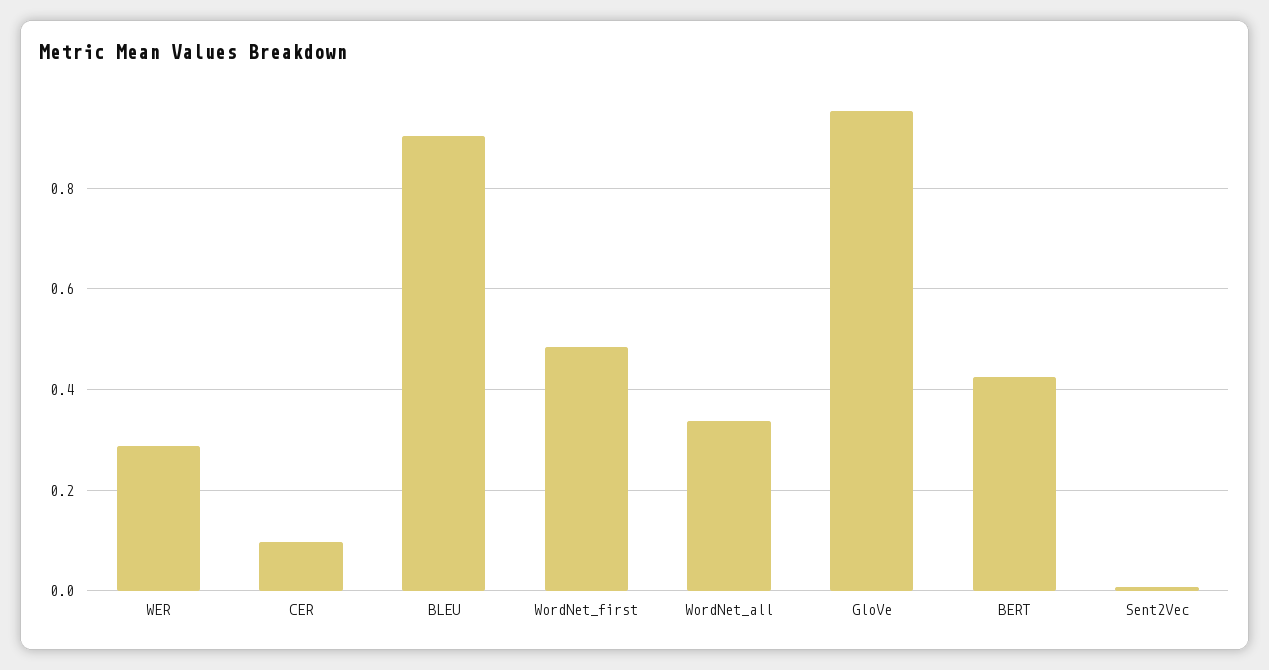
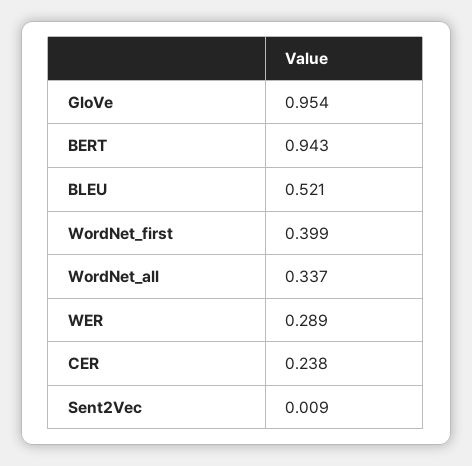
  {
    "WER": 0.289,
-   "CER": 0.1,
+   "CER": 0.238,
-   "BLEU": 0.9,
+   "BLEU": 0.521,
-   "WordNet_first": 0.48,
+   "WordNet_first": 0.399,
    "WordNet_all": 0.337,
    "GloVe": 0.954,
-   "BERT": 0.42,
+   "BERT": 0.943,
    "Sent2Vec": 0.009
  }

